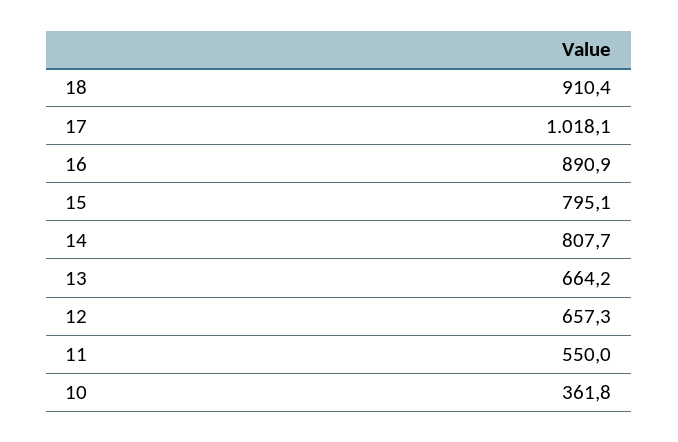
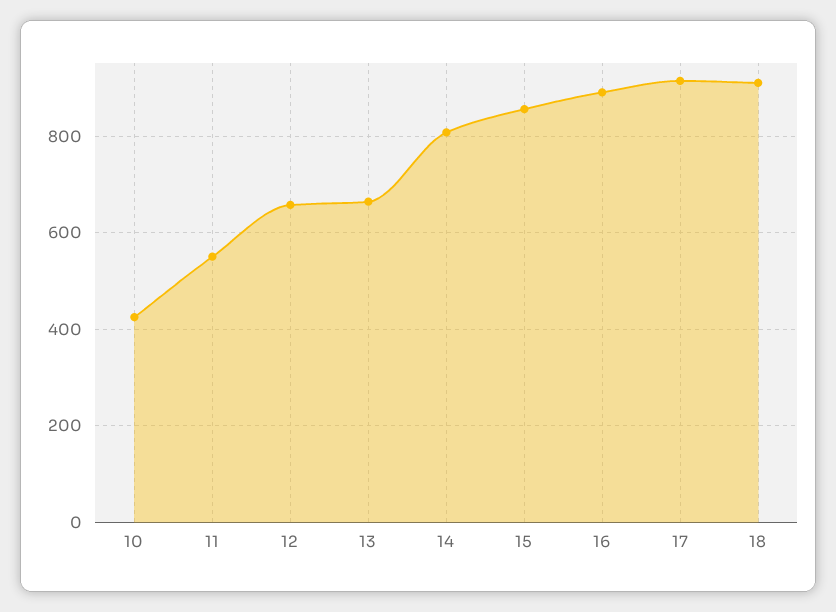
  {
    "18": 910.4,
-   "17": 1018.1,
+   "17": 920,
    "16": 890.9,
-   "15": 795.1,
+   "15": 860,
    "14": 807.7,
    "13": 664.2,
    "12": 657.3,
    "11": 550,
-   "10": 361.8
+   "10": 420
  }

